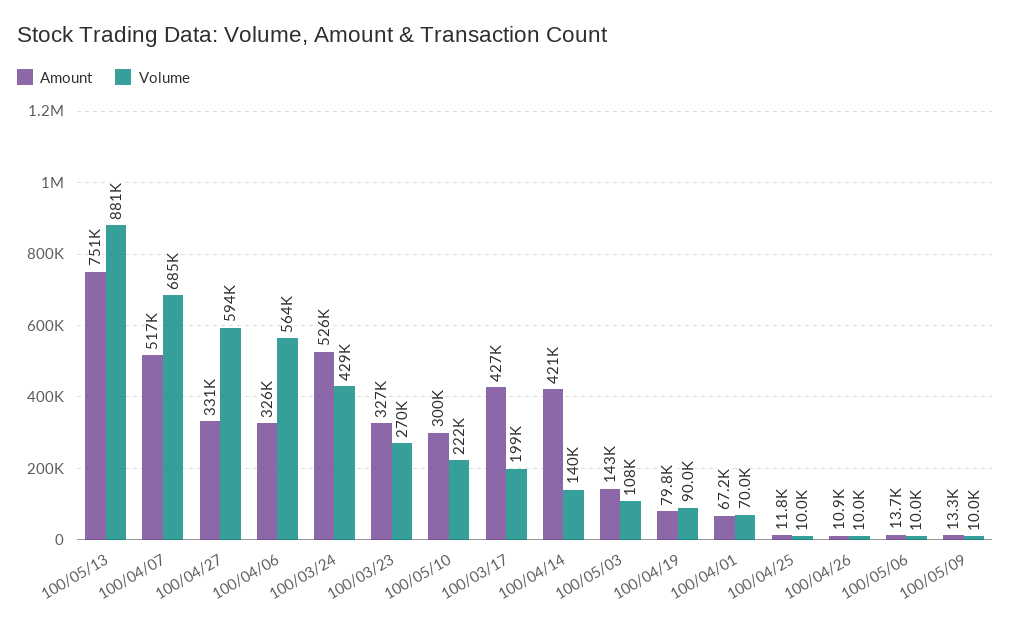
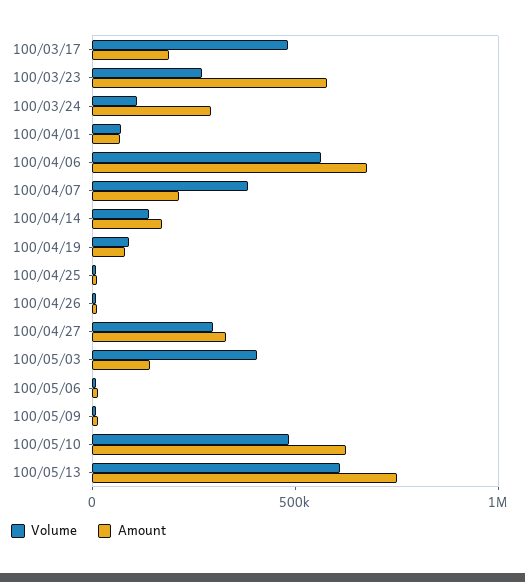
  {
    "Amount": {
      "100/05/13": 751000,
-     "100/04/07": 517000,
+     "100/04/07": 200000,
      "100/04/27": 331000,
-     "100/04/06": 326000,
+     "100/04/06": 700000,
-     "100/03/24": 526000,
+     "100/03/24": 300000,
-     "100/03/23": 327000,
+     "100/03/23": 600000,
-     "100/05/10": 300000,
+     "100/05/10": 600000,
-     "100/03/17": 427000,
+     "100/03/17": 200000,
-     "100/04/14": 421000,
+     "100/04/14": 200000,
      "100/05/03": 143000,
      "100/04/19": 79800,
      "100/04/01": 67200,
      "100/04/25": 11800,
      "100/04/26": 10900,
      "100/05/06": 13700,
      "100/05/09": 13300
    },
    "Volume": {
-     "100/05/13": 881000,
+     "100/05/13": 600000,
-     "100/04/07": 685000,
+     "100/04/07": 400000,
-     "100/04/27": 594000,
+     "100/04/27": 300000,
      "100/04/06": 564000,
-     "100/03/24": 429000,
+     "100/03/24": 100000,
      "100/03/23": 270000,
-     "100/05/10": 222000,
+     "100/05/10": 500000,
-     "100/03/17": 199000,
+     "100/03/17": 500000,
      "100/04/14": 140000,
-     "100/05/03": 108000,
+     "100/05/03": 400000,
      "100/04/19": 90000,
      "100/04/01": 70000,
      "100/04/25": 10000,
      "100/04/26": 10000,
      "100/05/06": 10000,
      "100/05/09": 10000
    }
  }

